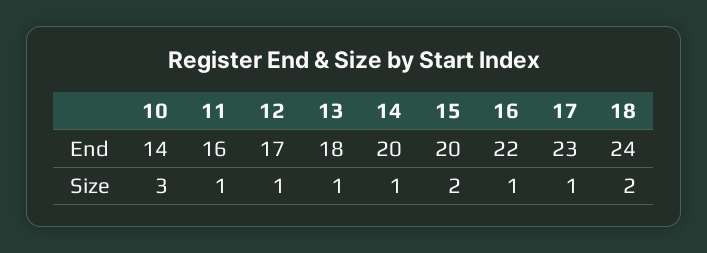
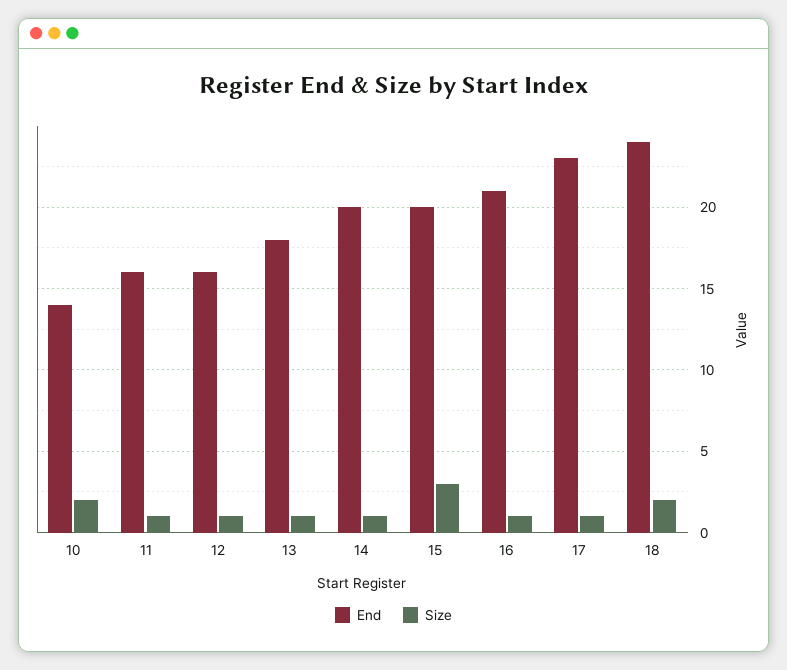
  {
    "End": {
      "10": 14,
      "11": 16,
-     "12": 17,
+     "12": 16,
      "13": 18,
      "14": 20,
      "15": 20,
-     "16": 22,
+     "16": 21,
      "17": 23,
      "18": 24
    },
    "Size": {
-     "10": 3,
+     "10": 2,
      "11": 1,
      "12": 1,
      "13": 1,
      "14": 1,
-     "15": 2,
+     "15": 3,
      "16": 1,
      "17": 1,
      "18": 2
    }
  }

